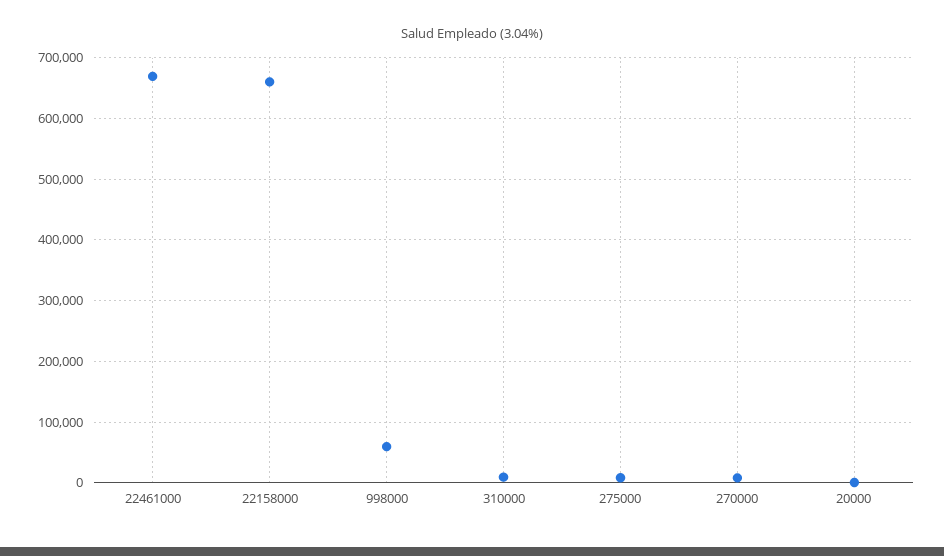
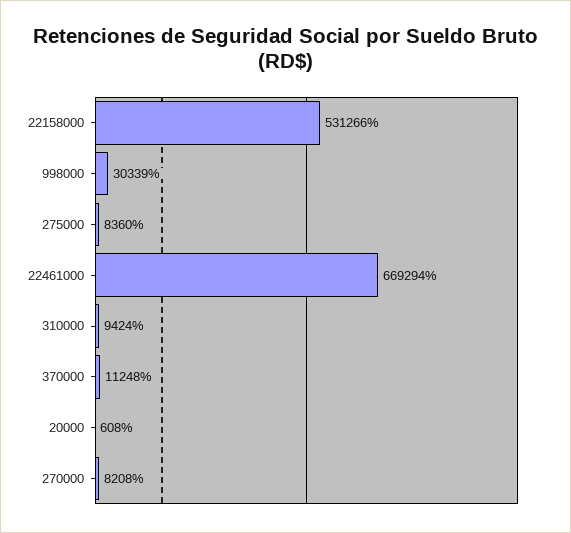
  {
    "22461000": 669294,
-   "22158000": 660000,
+   "22158000": 531266,
-   "998000": 60000,
+   "998000": 30339,
    "310000": 9424,
    "275000": 8360,
    "270000": 8208,
-   "20000": 608
+   "20000": 608,
+   "370000": 11248
  }

